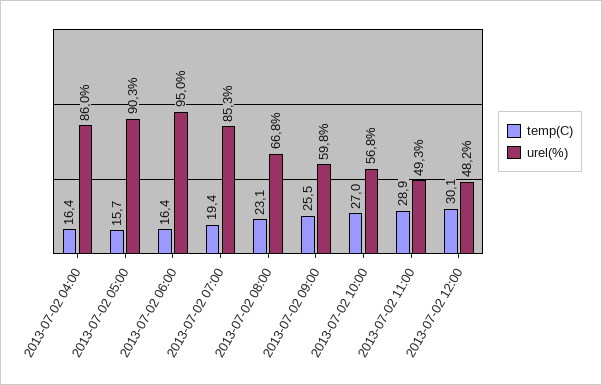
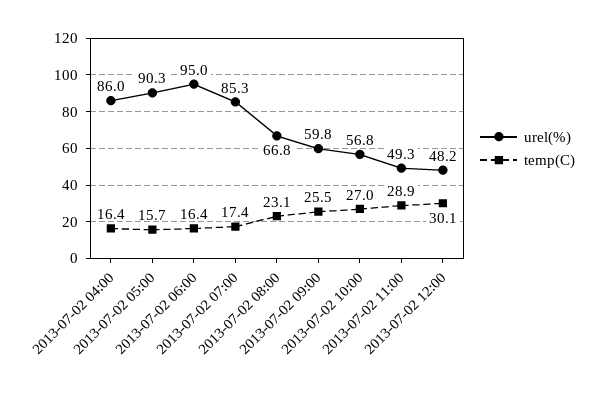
  {
    "temp(C)": {
      "2013-07-02 04:00": 16.4,
      "2013-07-02 05:00": 15.7,
      "2013-07-02 06:00": 16.4,
-     "2013-07-02 07:00": 19.4,
+     "2013-07-02 07:00": 17.4,
      "2013-07-02 08:00": 23.1,
      "2013-07-02 09:00": 25.5,
      "2013-07-02 10:00": 27,
      "2013-07-02 11:00": 28.9,
      "2013-07-02 12:00": 30.1
    },
    "urel(%)": {
      "2013-07-02 04:00": 86,
      "2013-07-02 05:00": 90.3,
      "2013-07-02 06:00": 95,
      "2013-07-02 07:00": 85.3,
      "2013-07-02 08:00": 66.8,
      "2013-07-02 09:00": 59.8,
      "2013-07-02 10:00": 56.8,
      "2013-07-02 11:00": 49.3,
      "2013-07-02 12:00": 48.2
    }
  }

